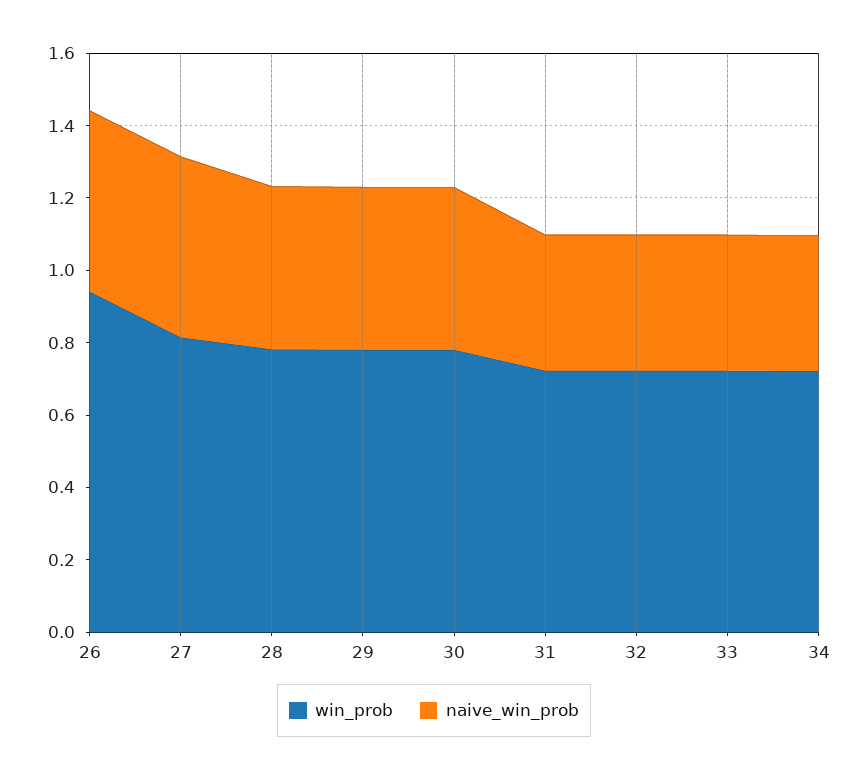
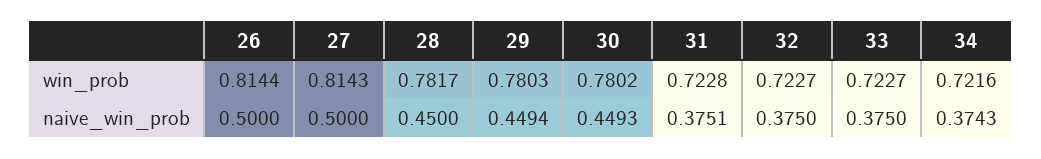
  {
    "win_prob": {
-     "26": 0.95,
+     "26": 0.8144,
      "27": 0.8143,
      "28": 0.7817,
      "29": 0.7803,
      "30": 0.7802,
      "31": 0.7228,
      "32": 0.7227,
      "33": 0.7227,
      "34": 0.7216
    },
    "naive_win_prob": {
      "26": 0.5,
      "27": 0.5,
      "28": 0.45,
      "29": 0.4494,
      "30": 0.4493,
      "31": 0.3751,
      "32": 0.375,
      "33": 0.375,
      "34": 0.3743
    }
  }

